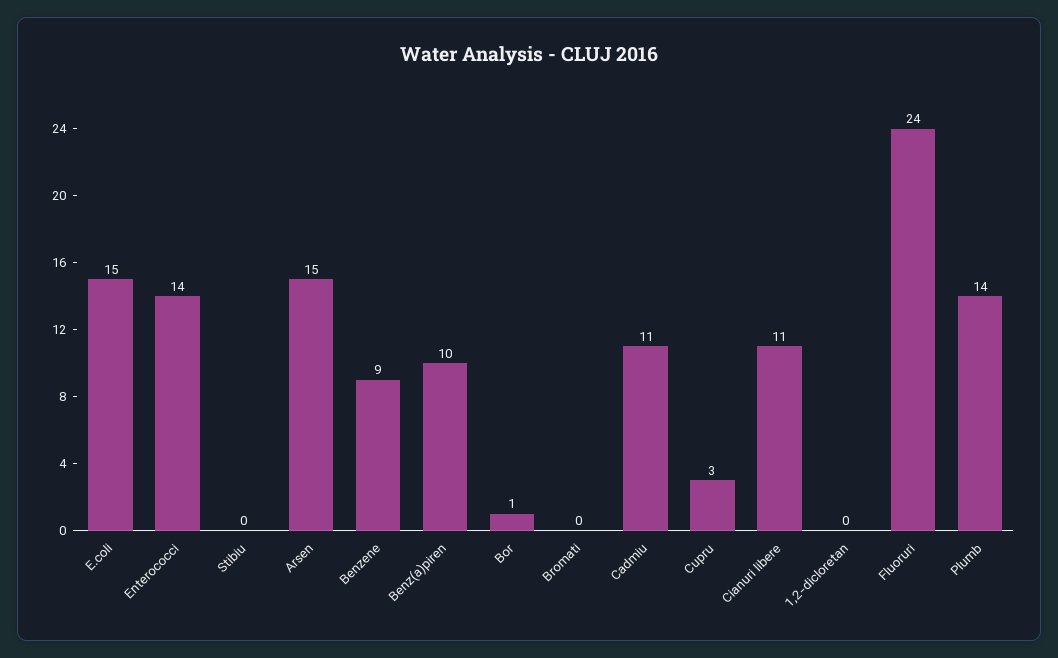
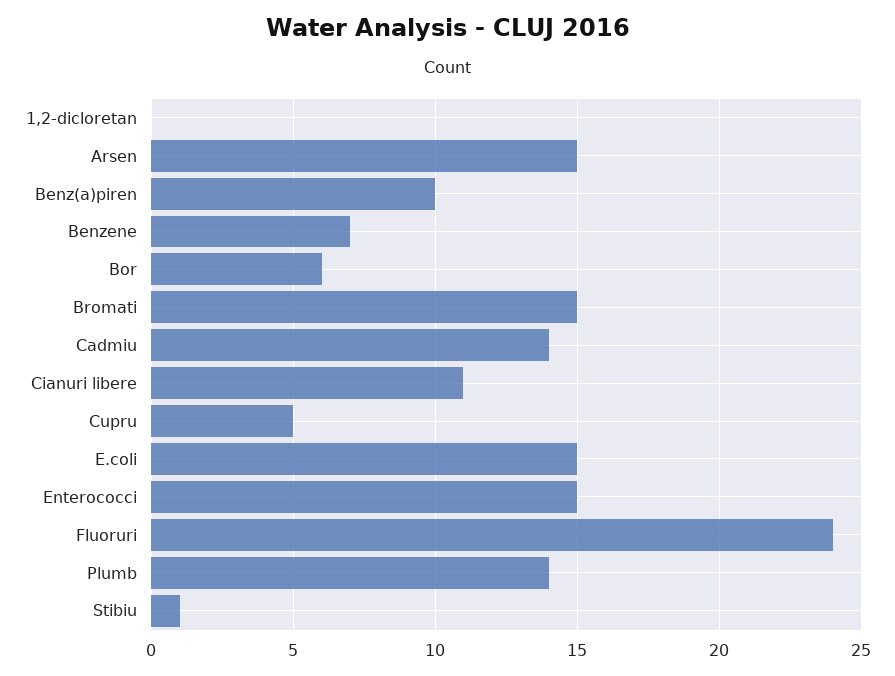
  {
    "E.coli": 15,
-   "Enterococci": 14,
+   "Enterococci": 15,
-   "Stibiu": 0,
+   "Stibiu": 1,
    "Arsen": 15,
-   "Benzene": 9,
+   "Benzene": 7,
    "Benz(a)piren": 10,
-   "Bor": 1,
+   "Bor": 6,
-   "Bromati": 0,
+   "Bromati": 15,
-   "Cadmiu": 11,
+   "Cadmiu": 14,
-   "Cupru": 3,
+   "Cupru": 5,
    "Cianuri libere": 11,
    "1,2-dicloretan": 0,
    "Fluoruri": 24,
    "Plumb": 14
  }

